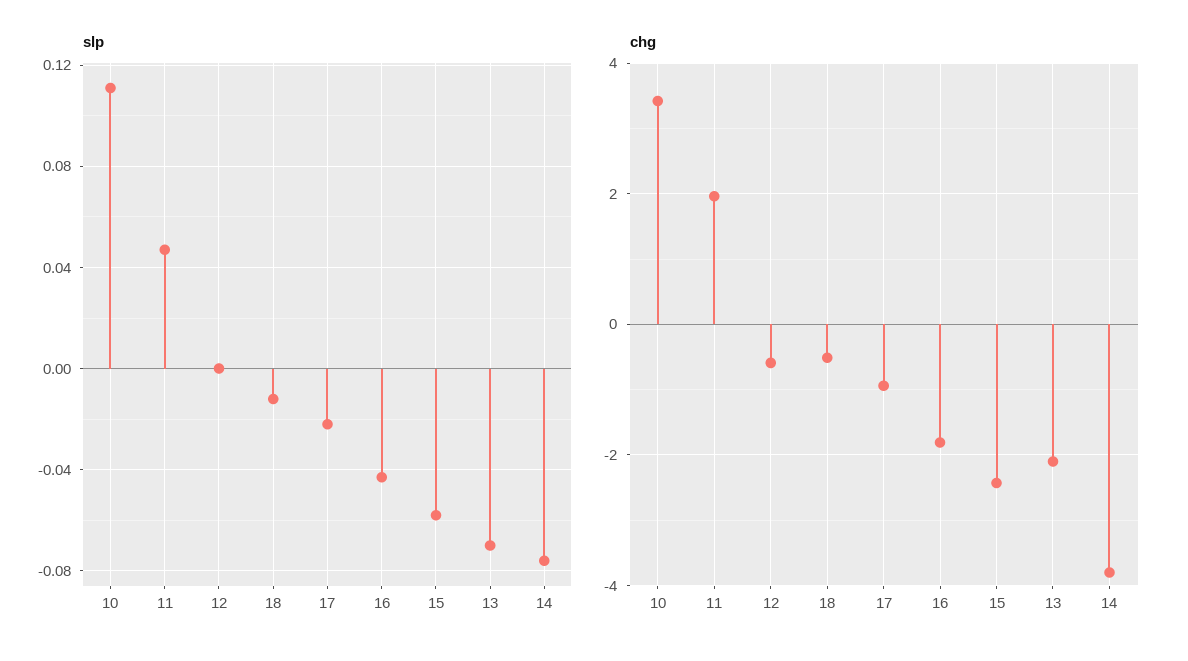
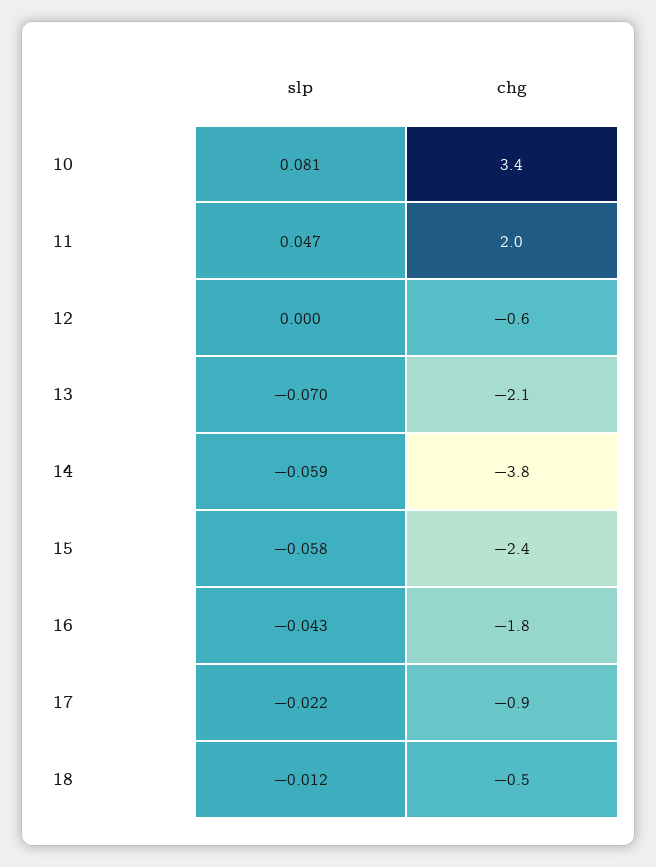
  {
    "slp": {
-     "10": 0.11,
+     "10": 0.081,
      "11": 0.047,
      "12": 0,
      "18": -0.012,
      "17": -0.022,
      "16": -0.043,
      "15": -0.058,
      "13": -0.07,
-     "14": -0.075
+     "14": -0.059
    },
    "chg": {
      "10": 3.4,
      "11": 2,
      "12": -0.6,
      "18": -0.5,
      "17": -0.9,
      "16": -1.8,
      "15": -2.4,
      "13": -2.1,
      "14": -3.8
    }
  }

